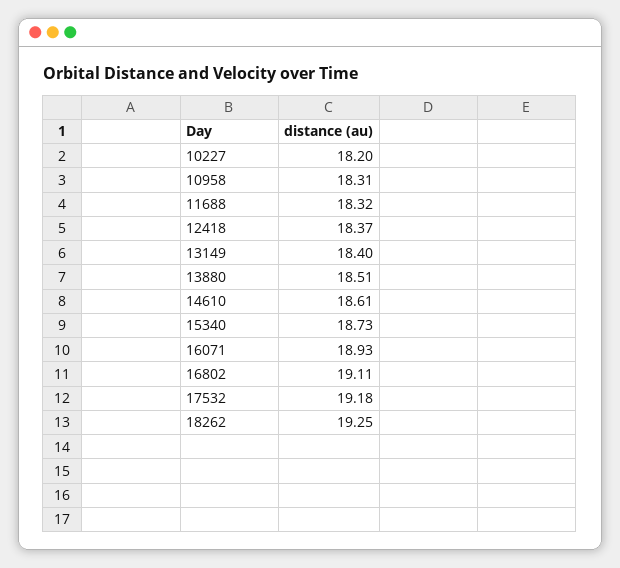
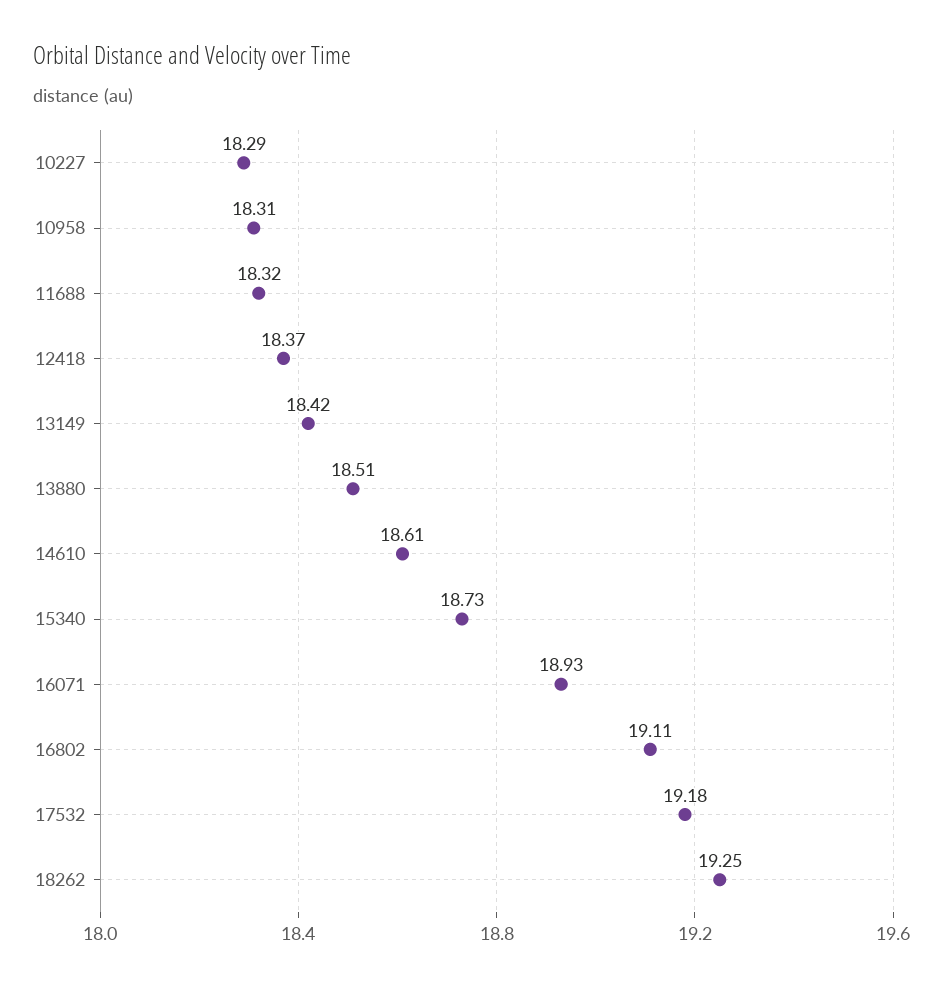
  {
-   "10227": 18.2,
+   "10227": 18.29,
    "10958": 18.31,
    "11688": 18.32,
    "12418": 18.37,
-   "13149": 18.4,
+   "13149": 18.42,
    "13880": 18.51,
    "14610": 18.61,
    "15340": 18.73,
    "16071": 18.93,
    "16802": 19.11,
    "17532": 19.18,
    "18262": 19.25
  }

